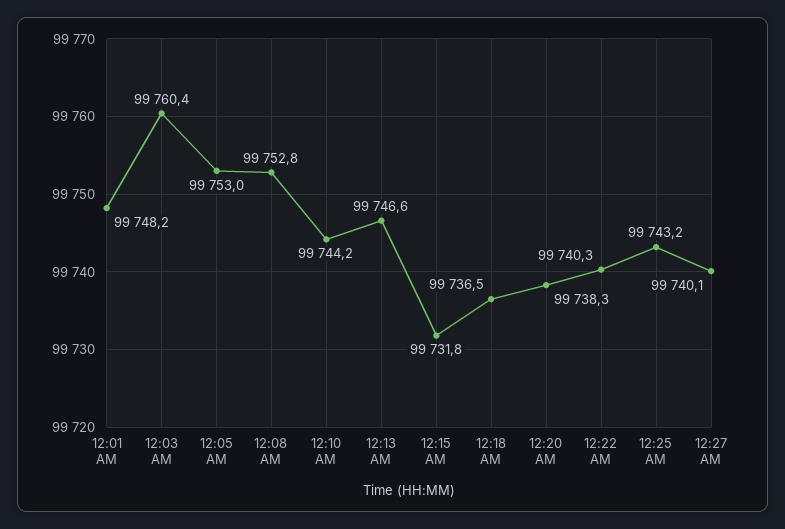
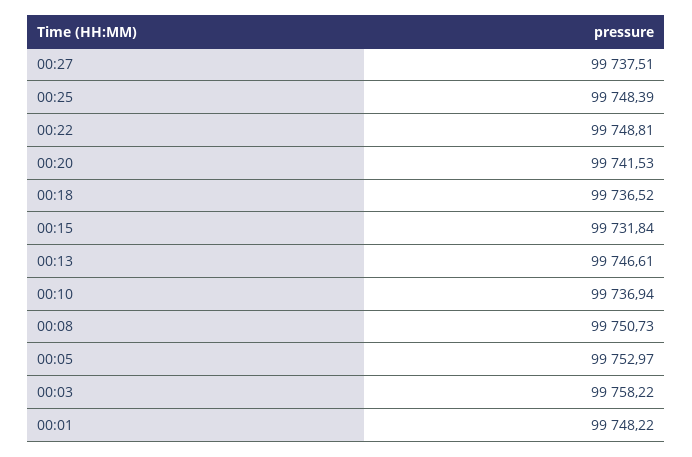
  {
    "12:01 AM": 99748.22,
-   "12:03 AM": 99760.4,
+   "12:03 AM": 99758.22,
    "12:05 AM": 99752.97,
-   "12:08 AM": 99752.8,
+   "12:08 AM": 99750.73,
-   "12:10 AM": 99744.2,
+   "12:10 AM": 99736.94,
    "12:13 AM": 99746.61,
    "12:15 AM": 99731.84,
    "12:18 AM": 99736.52,
-   "12:20 AM": 99738.3,
+   "12:20 AM": 99741.53,
-   "12:22 AM": 99740.3,
+   "12:22 AM": 99748.81,
-   "12:25 AM": 99743.2,
+   "12:25 AM": 99748.39,
-   "12:27 AM": 99740.1
+   "12:27 AM": 99737.51
  }

